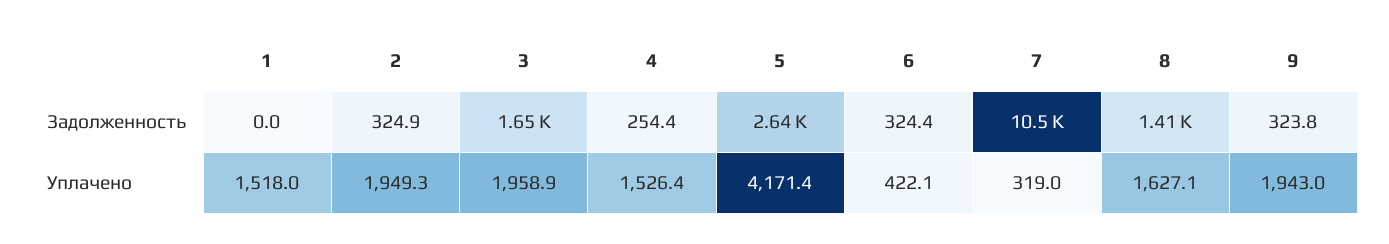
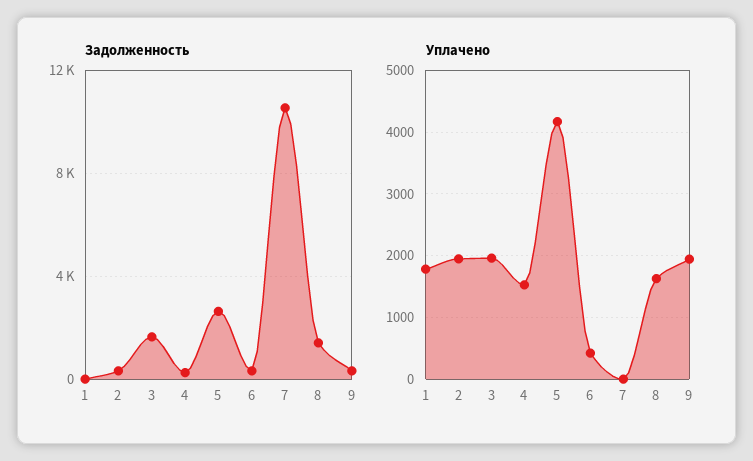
  {
    "Задолженность": {
      "1": 0,
      "2": 324.9,
      "3": 1650,
      "4": 254.4,
      "5": 2640,
      "6": 324.4,
      "7": 10500,
      "8": 1410,
      "9": 323.8
    },
    "Уплачено": {
-     "1": 1518,
+     "1": 1800,
      "2": 1949.3,
      "3": 1958.9,
      "4": 1526.4,
      "5": 4171.4,
      "6": 422.1,
-     "7": 319,
+     "7": 0,
      "8": 1627.1,
      "9": 1943
    }
  }

